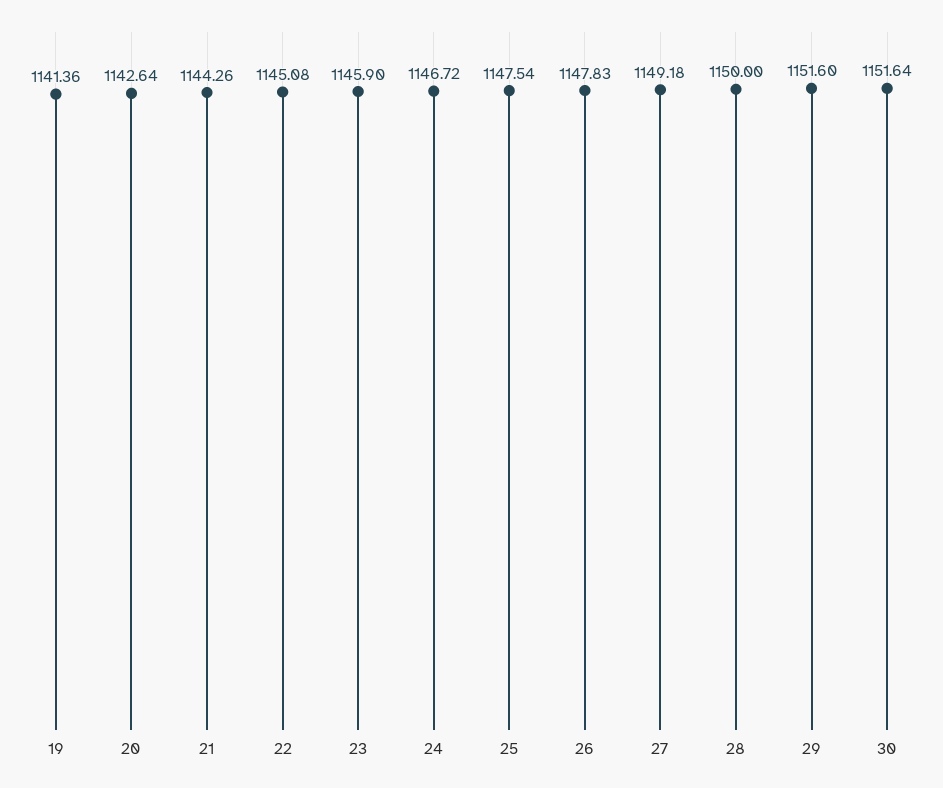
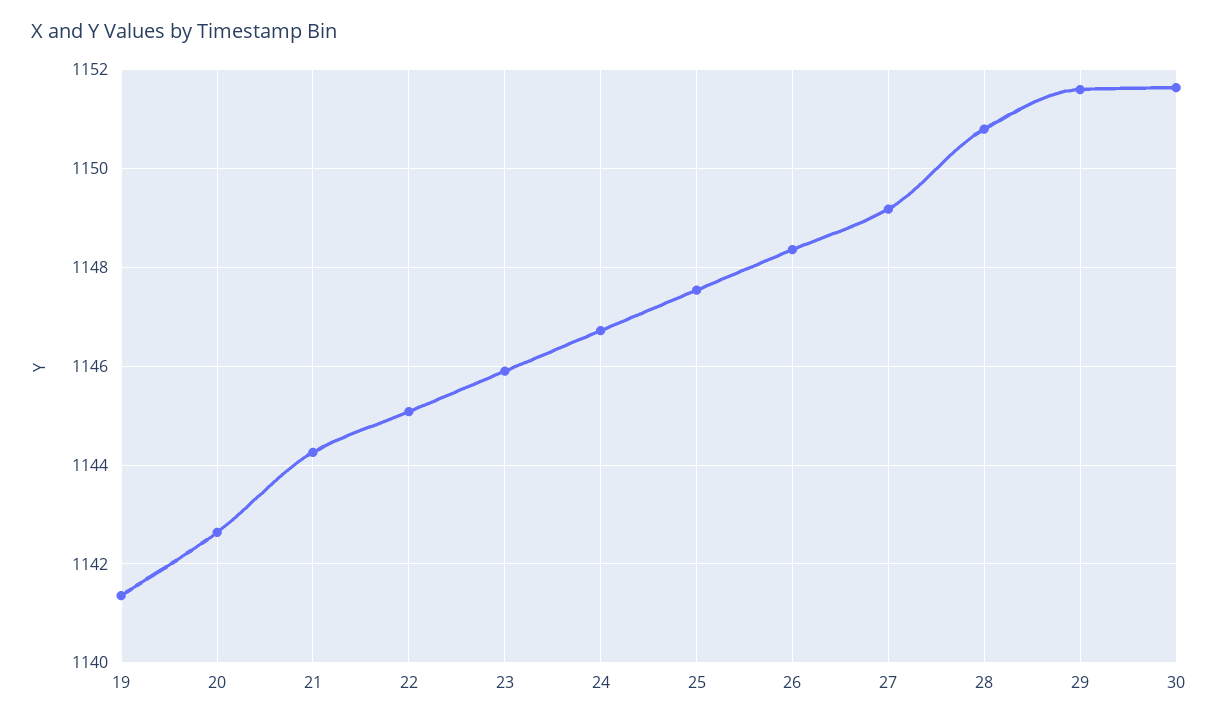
  {
    "19": 1141.36,
    "20": 1142.64,
    "21": 1144.26,
    "22": 1145.08,
    "23": 1145.9,
    "24": 1146.72,
    "25": 1147.54,
-   "26": 1147.83,
+   "26": 1148.4,
    "27": 1149.18,
-   "28": 1150,
+   "28": 1150.8,
    "29": 1151.6,
    "30": 1151.64
  }

